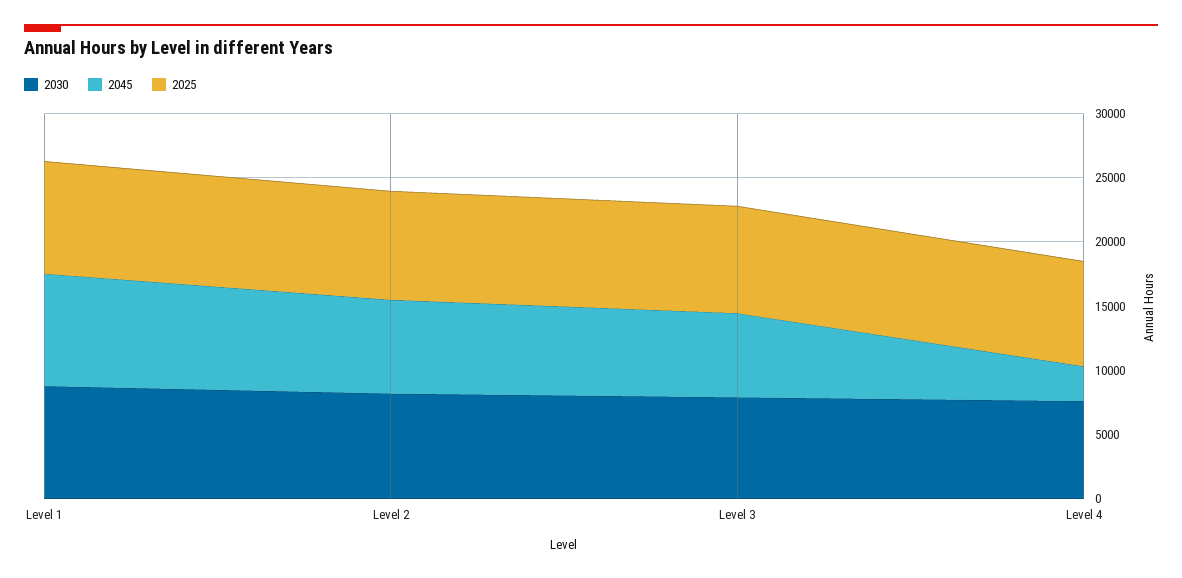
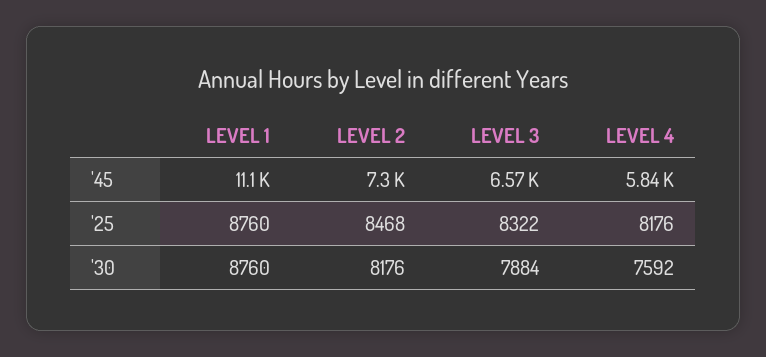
  {
    "2030": {
      "Level 1": 8760,
      "Level 2": 8176,
      "Level 3": 7884,
      "Level 4": 7592
    },
    "2045": {
-     "Level 1": 9000,
+     "Level 1": 11100,
      "Level 2": 7300,
      "Level 3": 6570,
-     "Level 4": 3000
+     "Level 4": 5840
    },
    "2025": {
      "Level 1": 8760,
      "Level 2": 8468,
      "Level 3": 8322,
      "Level 4": 8176
    }
  }

